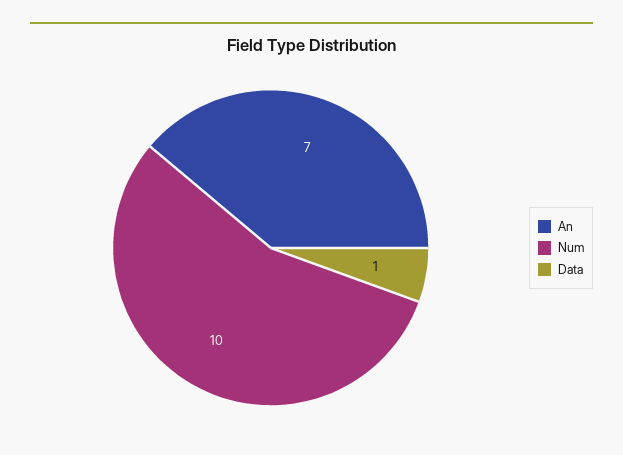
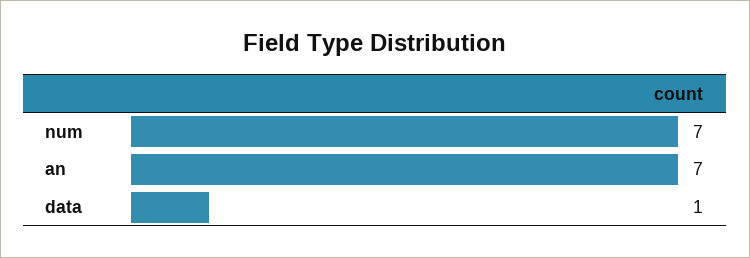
  {
    "An": 7,
-   "Num": 10,
+   "Num": 7,
    "Data": 1
  }

